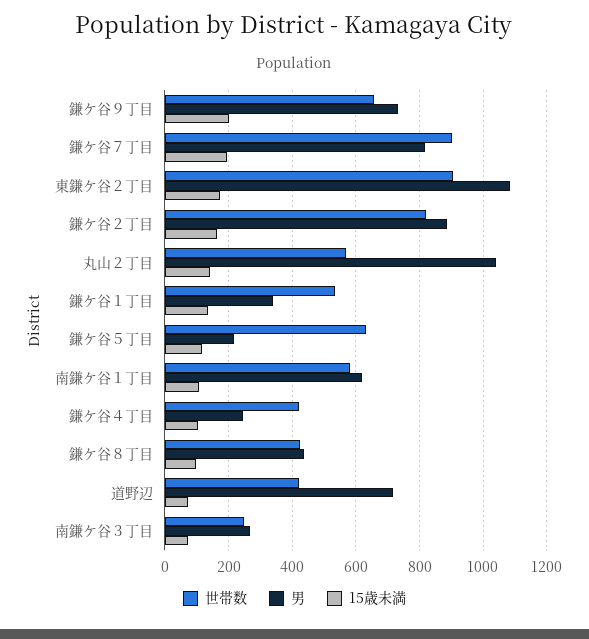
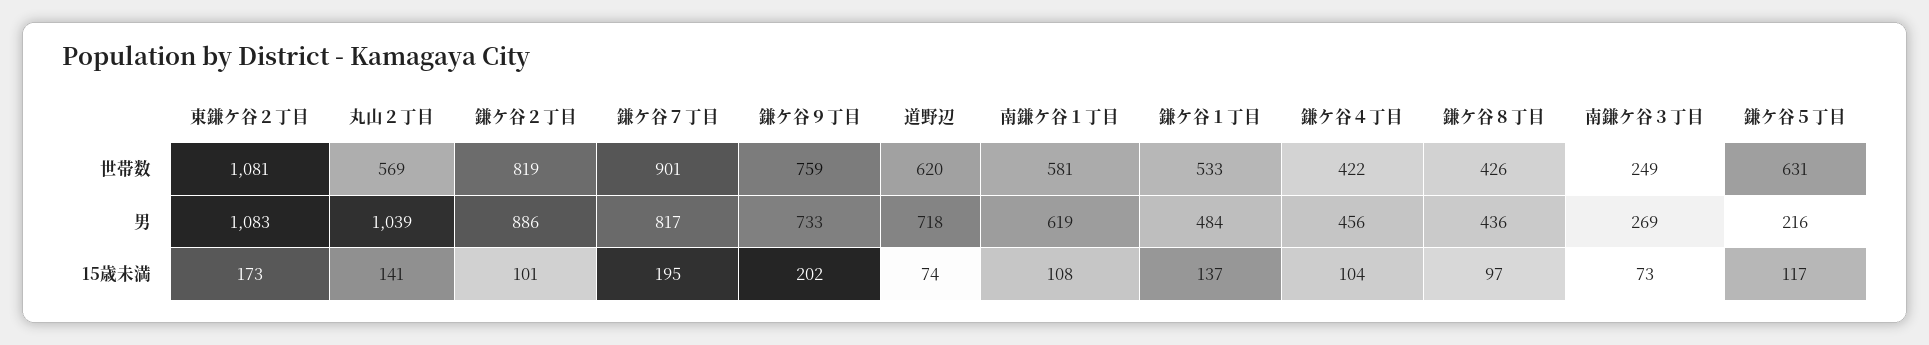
  {
    "世帯数": {
-     "鎌ケ谷９丁目": 660,
+     "鎌ケ谷９丁目": 759,
      "鎌ケ谷７丁目": 901,
-     "東鎌ケ谷２丁目": 900,
+     "東鎌ケ谷２丁目": 1081,
      "鎌ケ谷２丁目": 819,
      "丸山２丁目": 569,
      "鎌ケ谷１丁目": 533,
      "鎌ケ谷５丁目": 631,
      "南鎌ケ谷１丁目": 581,
      "鎌ケ谷４丁目": 422,
      "鎌ケ谷８丁目": 426,
-     "道野辺": 420,
+     "道野辺": 620,
      "南鎌ケ谷３丁目": 249
    },
    "男": {
      "鎌ケ谷９丁目": 733,
      "鎌ケ谷７丁目": 817,
      "東鎌ケ谷２丁目": 1083,
      "鎌ケ谷２丁目": 886,
      "丸山２丁目": 1039,
-     "鎌ケ谷１丁目": 340,
+     "鎌ケ谷１丁目": 484,
      "鎌ケ谷５丁目": 216,
      "南鎌ケ谷１丁目": 619,
-     "鎌ケ谷４丁目": 240,
+     "鎌ケ谷４丁目": 456,
      "鎌ケ谷８丁目": 436,
      "道野辺": 718,
      "南鎌ケ谷３丁目": 269
    },
    "15歳未満": {
      "鎌ケ谷９丁目": 202,
      "鎌ケ谷７丁目": 195,
      "東鎌ケ谷２丁目": 173,
-     "鎌ケ谷２丁目": 160,
+     "鎌ケ谷２丁目": 101,
      "丸山２丁目": 141,
      "鎌ケ谷１丁目": 137,
      "鎌ケ谷５丁目": 117,
      "南鎌ケ谷１丁目": 108,
      "鎌ケ谷４丁目": 104,
      "鎌ケ谷８丁目": 97,
      "道野辺": 74,
      "南鎌ケ谷３丁目": 73
    }
  }

